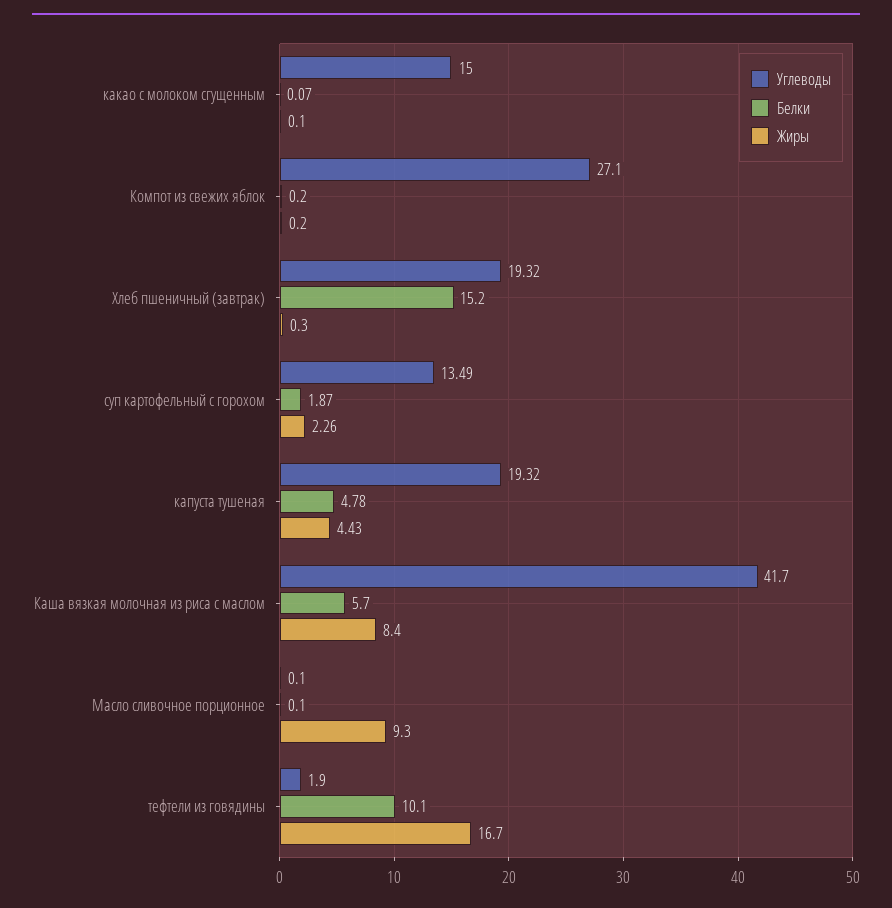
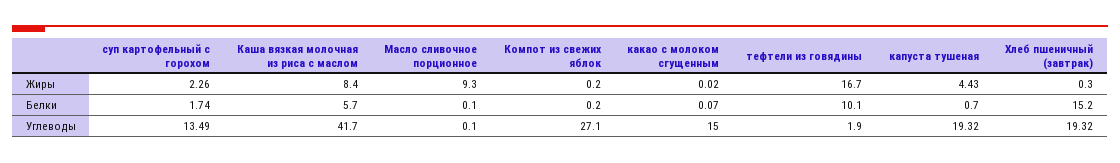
  {
    "Углеводы": {
      "какао с молоком сгущенным": 15,
      "Компот из свежих яблок": 27.1,
      "Хлеб пшеничный (завтрак)": 19.32,
      "суп картофельный с горохом": 13.49,
      "капуста тушеная": 19.32,
      "Каша вязкая молочная из риса с маслом": 41.7,
      "Масло сливочное порционное": 0.1,
      "тефтели из говядины": 1.9
    },
    "Белки": {
      "какао с молоком сгущенным": 0.07,
      "Компот из свежих яблок": 0.2,
      "Хлеб пшеничный (завтрак)": 15.2,
-     "суп картофельный с горохом": 1.87,
+     "суп картофельный с горохом": 1.74,
-     "капуста тушеная": 4.78,
+     "капуста тушеная": 0.7,
      "Каша вязкая молочная из риса с маслом": 5.7,
      "Масло сливочное порционное": 0.1,
      "тефтели из говядины": 10.1
    },
    "Жиры": {
-     "какао с молоком сгущенным": 0.1,
+     "какао с молоком сгущенным": 0.02,
      "Компот из свежих яблок": 0.2,
      "Хлеб пшеничный (завтрак)": 0.3,
      "суп картофельный с горохом": 2.26,
      "капуста тушеная": 4.43,
      "Каша вязкая молочная из риса с маслом": 8.4,
      "Масло сливочное порционное": 9.3,
      "тефтели из говядины": 16.7
    }
  }

